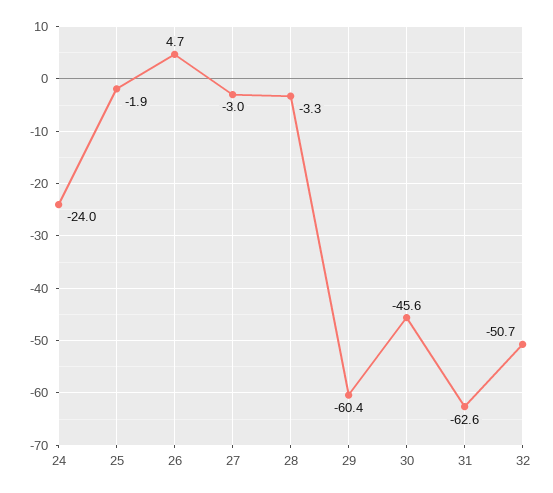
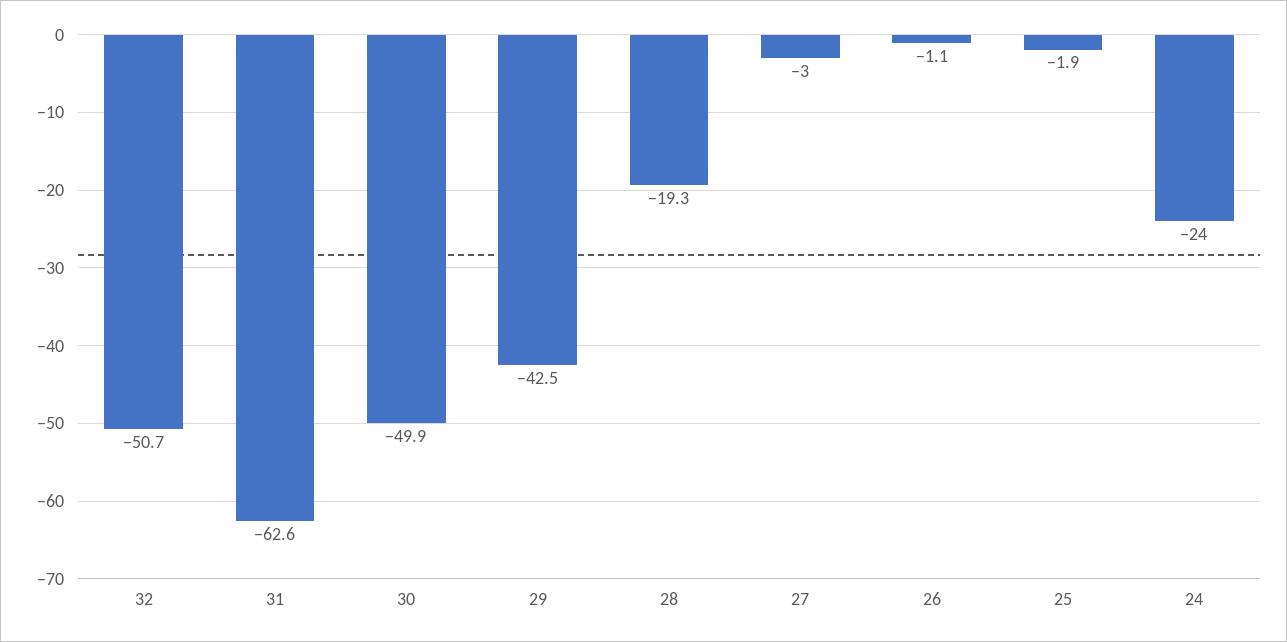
  {
    "24": -24,
    "25": -1.9,
-   "26": 4.7,
+   "26": -1.1,
    "27": -3,
-   "28": -3.3,
+   "28": -19.3,
-   "29": -60.4,
+   "29": -42.5,
-   "30": -45.6,
+   "30": -49.9,
    "31": -62.6,
    "32": -50.7
  }

